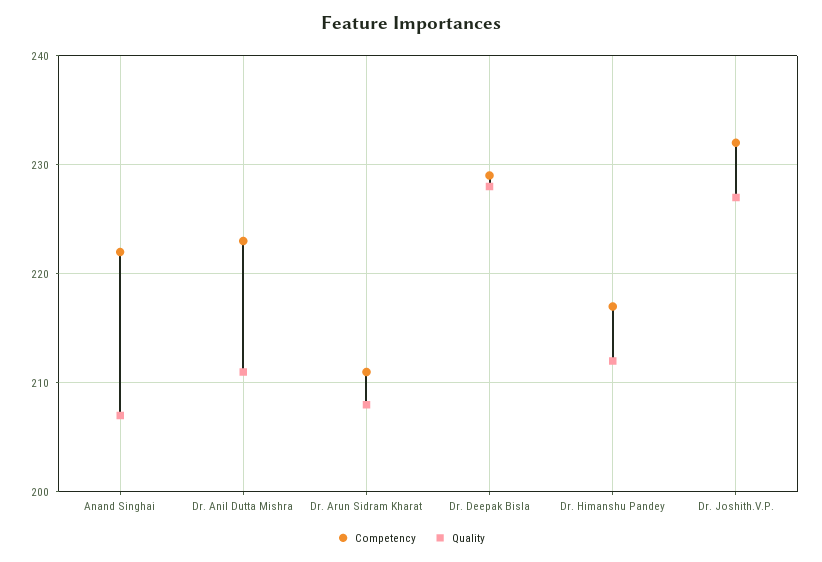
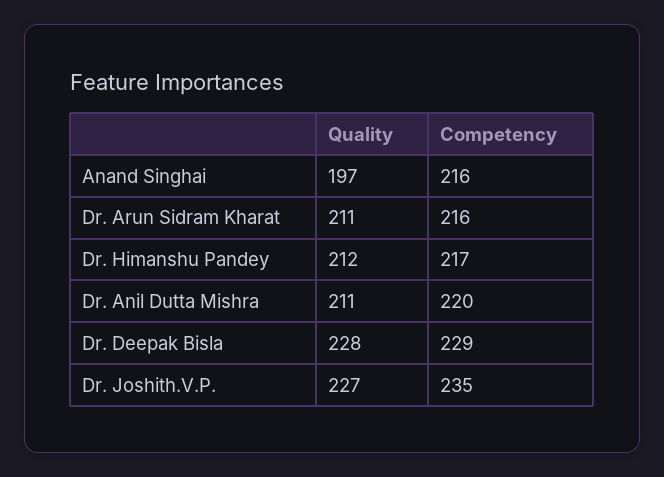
  {
    "Competency": {
-     "Anand Singhai": 222,
+     "Anand Singhai": 216,
-     "Dr. Anil Dutta Mishra": 223,
+     "Dr. Anil Dutta Mishra": 220,
-     "Dr. Arun Sidram Kharat": 211,
+     "Dr. Arun Sidram Kharat": 216,
      "Dr. Deepak Bisla": 229,
      "Dr. Himanshu Pandey": 217,
-     "Dr. Joshith.V.P.": 232
+     "Dr. Joshith.V.P.": 235
    },
    "Quality": {
-     "Anand Singhai": 207,
+     "Anand Singhai": 197,
      "Dr. Anil Dutta Mishra": 211,
-     "Dr. Arun Sidram Kharat": 208,
+     "Dr. Arun Sidram Kharat": 211,
      "Dr. Deepak Bisla": 228,
      "Dr. Himanshu Pandey": 212,
      "Dr. Joshith.V.P.": 227
    }
  }

